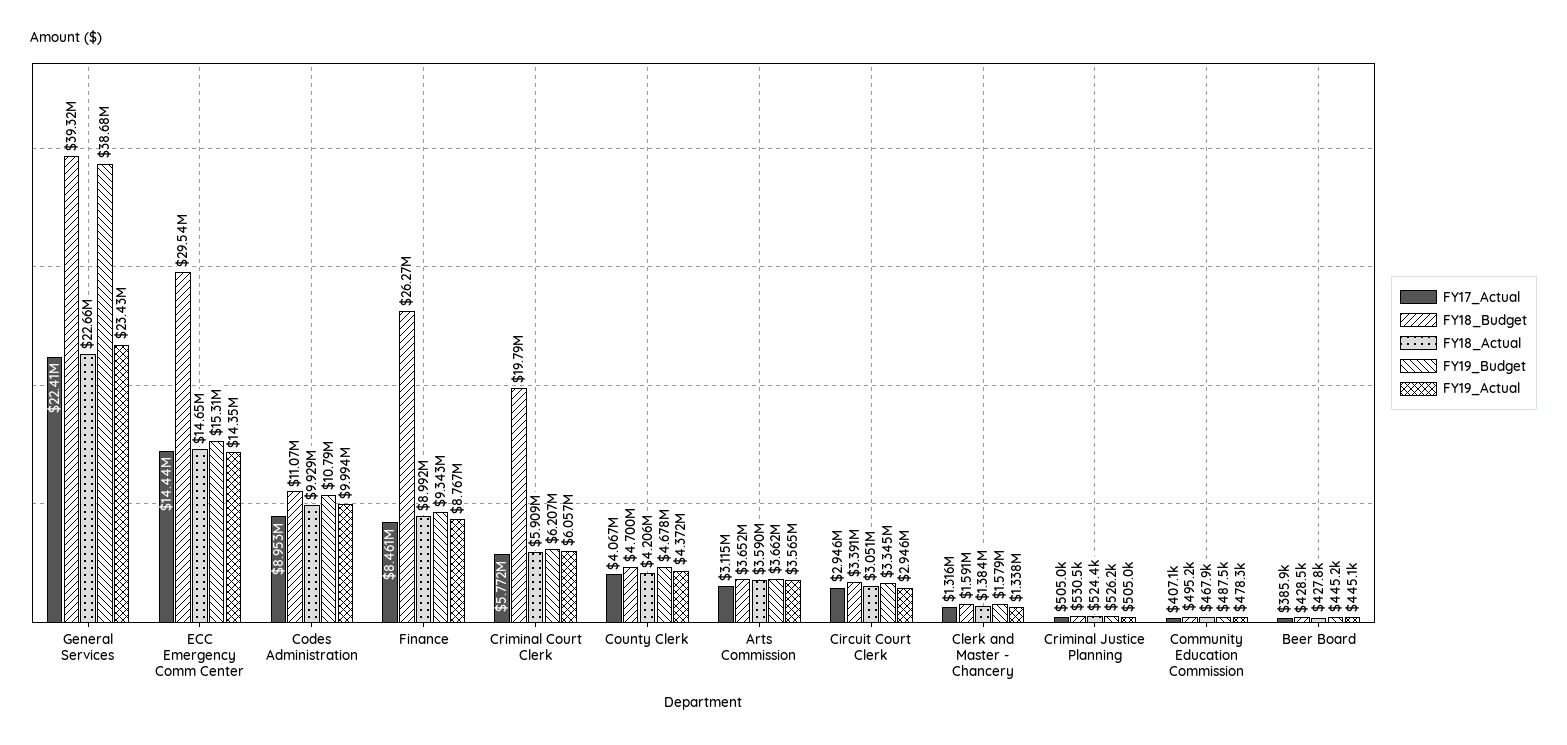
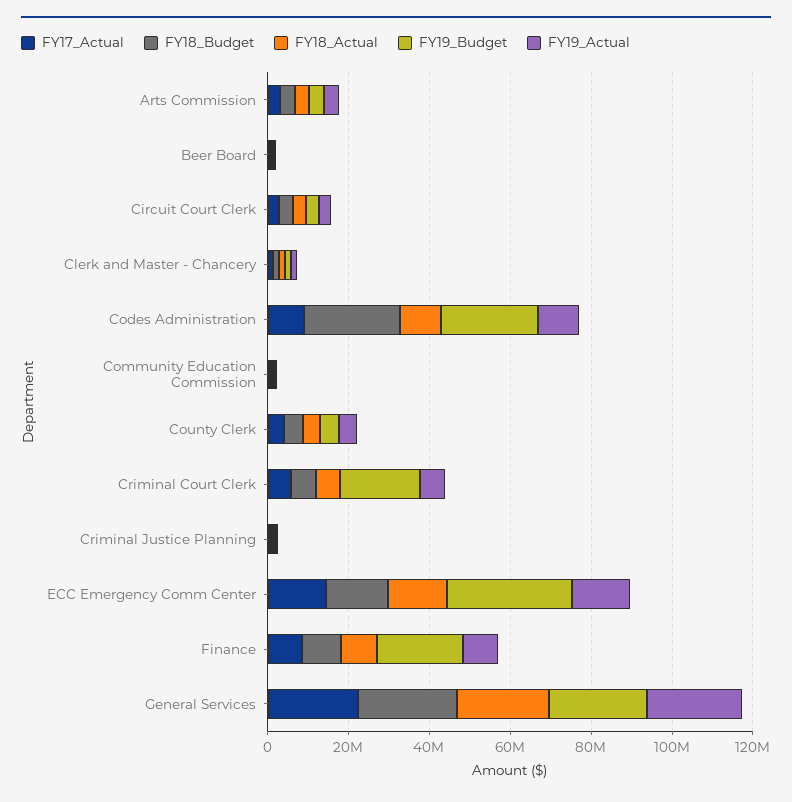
  {
    "FY17_Actual": {
      "General Services": 22410000,
      "ECC Emergency Comm Center": 14440000,
      "Codes Administration": 8953000,
      "Finance": 8461000,
      "Criminal Court Clerk": 5772000,
      "County Clerk": 4067000,
      "Arts Commission": 3115000,
      "Circuit Court Clerk": 2946000,
      "Clerk and Master - Chancery": 1316000,
      "Criminal Justice Planning": 505000,
      "Community Education Commission": 407100,
      "Beer Board": 385900
    },
    "FY18_Budget": {
-     "General Services": 39320000,
+     "General Services": 25000000,
-     "ECC Emergency Comm Center": 29540000,
+     "ECC Emergency Comm Center": 15000000,
-     "Codes Administration": 11070000,
+     "Codes Administration": 25000000,
-     "Finance": 26270000,
+     "Finance": 10000000,
-     "Criminal Court Clerk": 19790000,
+     "Criminal Court Clerk": 5000000,
      "County Clerk": 4700000,
      "Arts Commission": 3652000,
      "Circuit Court Clerk": 3391000,
      "Clerk and Master - Chancery": 1591000,
      "Criminal Justice Planning": 530500,
      "Community Education Commission": 495200,
      "Beer Board": 428500
    },
    "FY18_Actual": {
      "General Services": 22660000,
      "ECC Emergency Comm Center": 14650000,
      "Codes Administration": 9929000,
      "Finance": 8992000,
      "Criminal Court Clerk": 5909000,
      "County Clerk": 4206000,
      "Arts Commission": 3590000,
      "Circuit Court Clerk": 3051000,
      "Clerk and Master - Chancery": 1384000,
      "Criminal Justice Planning": 524400,
      "Community Education Commission": 467900,
      "Beer Board": 427800
    },
    "FY19_Budget": {
-     "General Services": 38680000,
+     "General Services": 25000000,
-     "ECC Emergency Comm Center": 15310000,
+     "ECC Emergency Comm Center": 30000000,
-     "Codes Administration": 10790000,
+     "Codes Administration": 25000000,
-     "Finance": 9343000,
+     "Finance": 20000000,
-     "Criminal Court Clerk": 6207000,
+     "Criminal Court Clerk": 20000000,
      "County Clerk": 4678000,
      "Arts Commission": 3662000,
      "Circuit Court Clerk": 3345000,
      "Clerk and Master - Chancery": 1579000,
      "Criminal Justice Planning": 526200,
      "Community Education Commission": 487500,
      "Beer Board": 445200
    },
    "FY19_Actual": {
      "General Services": 23430000,
      "ECC Emergency Comm Center": 14350000,
      "Codes Administration": 9994000,
      "Finance": 8767000,
      "Criminal Court Clerk": 6057000,
      "County Clerk": 4372000,
      "Arts Commission": 3565000,
      "Circuit Court Clerk": 2946000,
      "Clerk and Master - Chancery": 1338000,
      "Criminal Justice Planning": 505000,
      "Community Education Commission": 478300,
      "Beer Board": 445100
    }
  }

